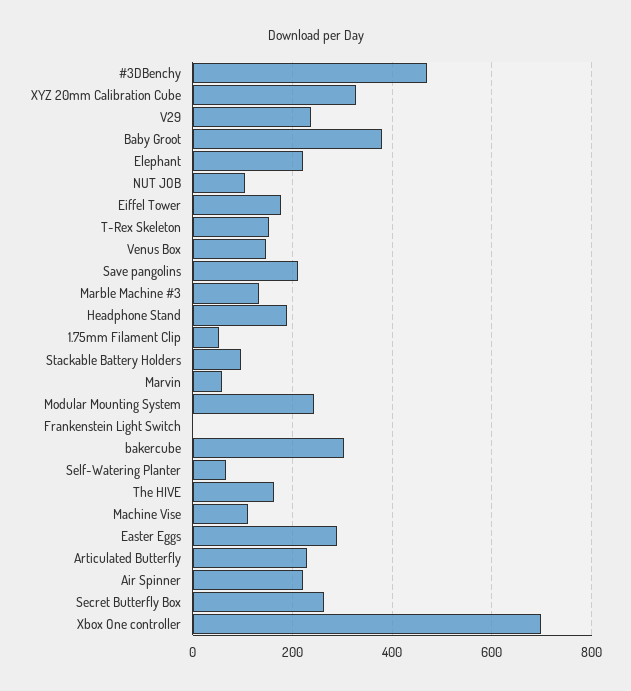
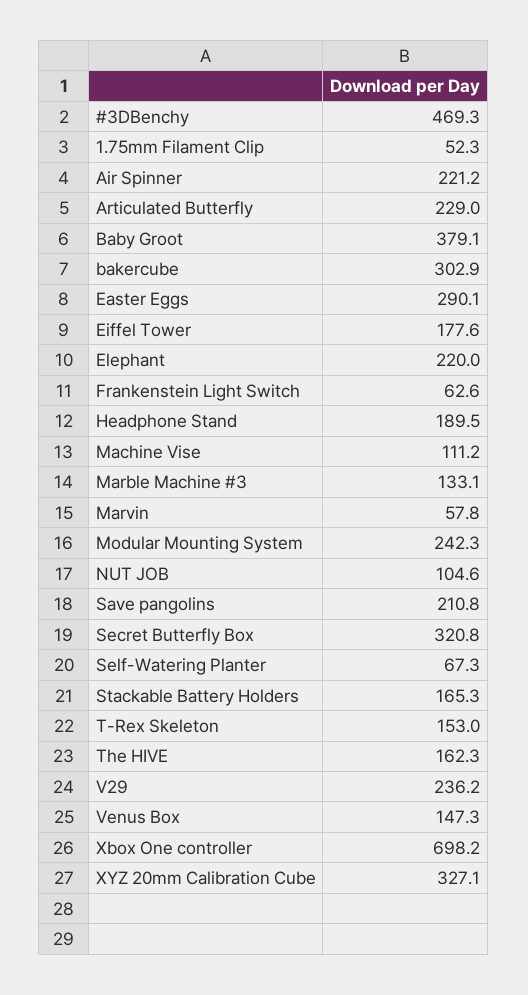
  {
    "#3DBenchy": 469.3,
    "XYZ 20mm Calibration Cube": 327.1,
    "V29": 236.2,
    "Baby Groot": 379.1,
    "Elephant": 220,
    "NUT JOB": 104.6,
    "Eiffel Tower": 177.6,
    "T-Rex Skeleton": 153,
    "Venus Box": 147.3,
    "Save pangolins": 210.8,
    "Marble Machine #3": 133.1,
    "Headphone Stand": 189.5,
    "1.75mm Filament Clip": 52.3,
-   "Stackable Battery Holders": 100,
+   "Stackable Battery Holders": 165.3,
    "Marvin": 57.8,
    "Modular Mounting System": 242.3,
-   "Frankenstein Light Switch": 0,
+   "Frankenstein Light Switch": 62.6,
    "bakercube": 302.9,
    "Self-Watering Planter": 67.3,
    "The HIVE": 162.3,
    "Machine Vise": 111.2,
    "Easter Eggs": 290.1,
    "Articulated Butterfly": 229,
    "Air Spinner": 221.2,
-   "Secret Butterfly Box": 260,
+   "Secret Butterfly Box": 320.8,
    "Xbox One controller": 698.2
  }

